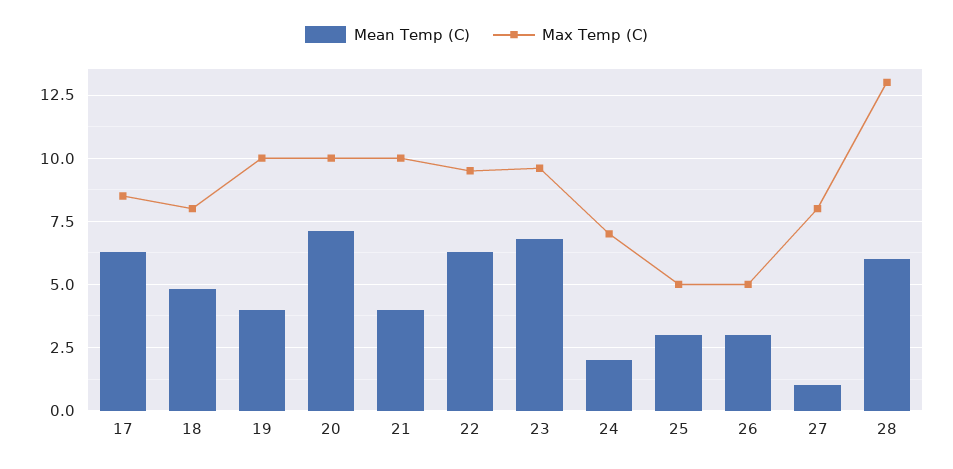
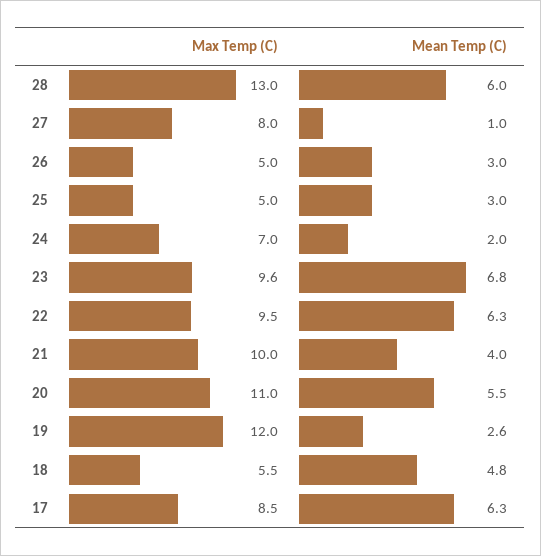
  {
    "Mean Temp (C)": {
      "17": 6.3,
      "18": 4.8,
-     "19": 4,
+     "19": 2.6,
-     "20": 7,
+     "20": 5.5,
      "21": 4,
      "22": 6.3,
      "23": 6.8,
      "24": 2,
      "25": 3,
      "26": 3,
      "27": 1,
      "28": 6
    },
    "Max Temp (C)": {
      "17": 8.5,
-     "18": 8,
+     "18": 5.5,
-     "19": 10,
+     "19": 12,
-     "20": 10,
+     "20": 11,
      "21": 10,
      "22": 9.5,
      "23": 9.6,
      "24": 7,
      "25": 5,
      "26": 5,
      "27": 8,
      "28": 13
    }
  }

